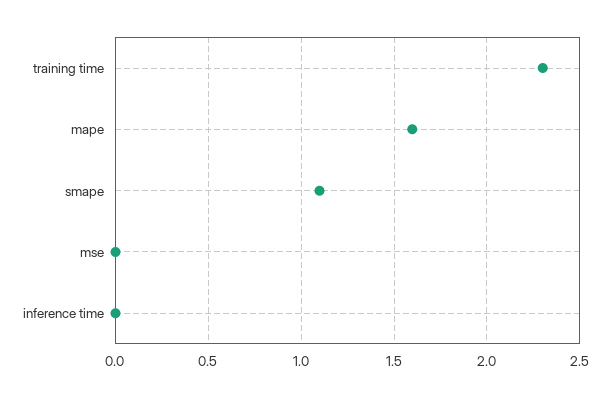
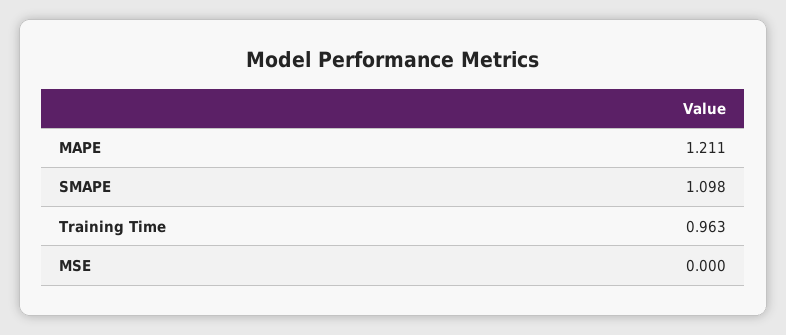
  {
-   "training time": 2.3,
+   "training time": 0.963,
-   "mape": 1.6,
+   "mape": 1.211,
    "smape": 1.098,
-   "mse": 0,
+   "mse": 0
-   "inference time": 0
  }

